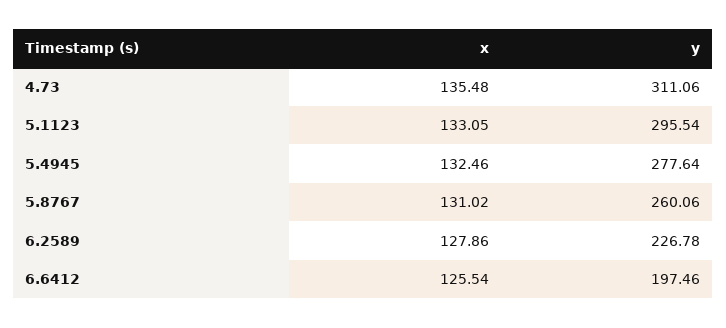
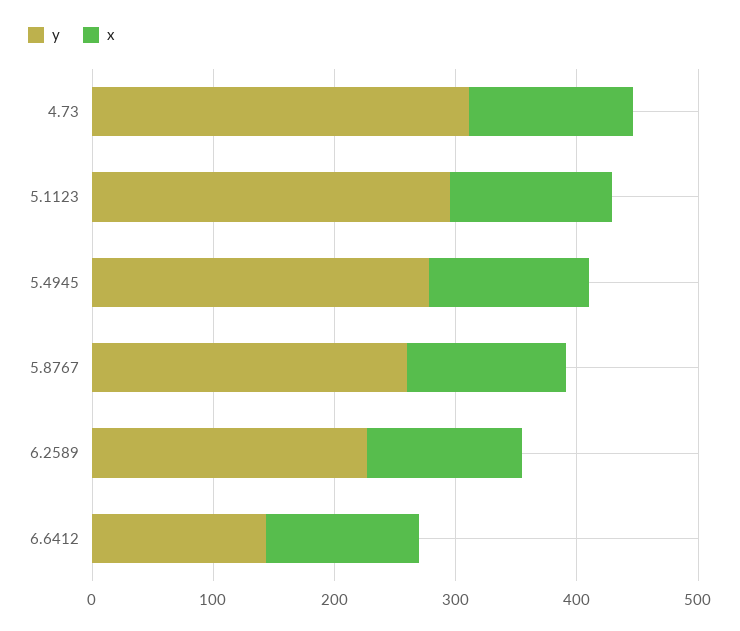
  {
    "x": {
      "4.73": 135.48,
      "5.1123": 133.05,
      "5.4945": 132.46,
      "5.8767": 131.02,
      "6.2589": 127.86,
      "6.6412": 125.54
    },
    "y": {
      "4.73": 311.06,
      "5.1123": 295.54,
      "5.4945": 277.64,
      "5.8767": 260.06,
      "6.2589": 226.78,
-     "6.6412": 197.46
+     "6.6412": 140
    }
  }

